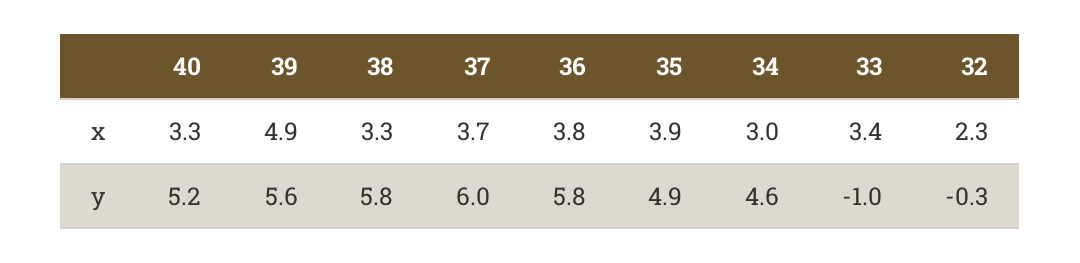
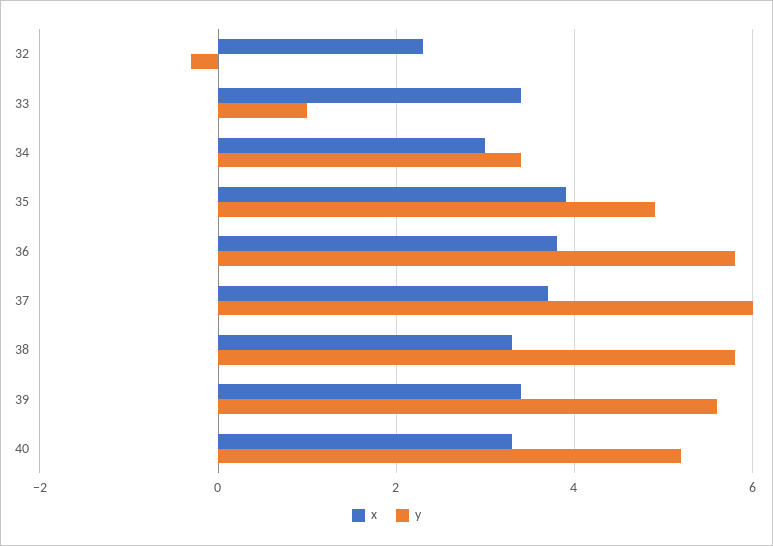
  {
    "x": {
      "40": 3.3,
-     "39": 4.9,
+     "39": 3.5,
      "38": 3.3,
      "37": 3.7,
      "36": 3.8,
      "35": 3.9,
      "34": 3,
      "33": 3.4,
      "32": 2.3
    },
    "y": {
      "40": 5.2,
      "39": 5.6,
      "38": 5.8,
      "37": 6,
      "36": 5.8,
      "35": 4.9,
-     "34": 4.6,
+     "34": 3.5,
-     "33": -1,
+     "33": 1,
      "32": -0.3
    }
  }

